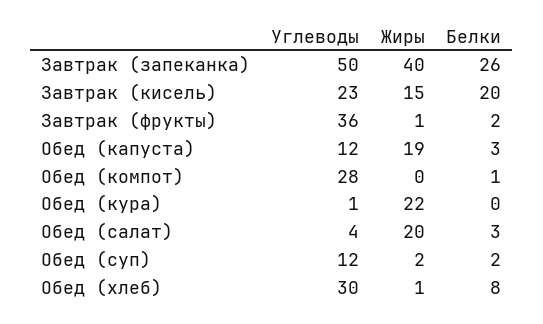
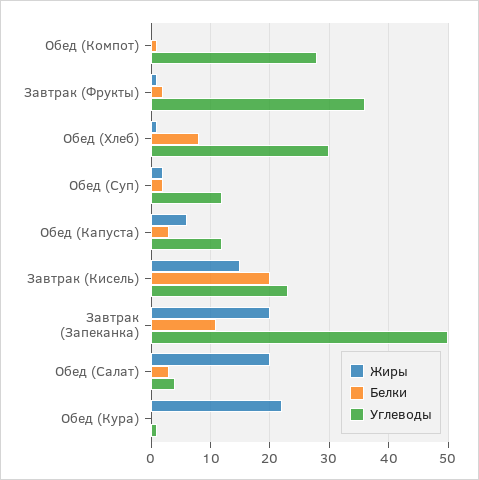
  {
    "Углеводы": {
      "Завтрак (запеканка)": 50,
      "Завтрак (кисель)": 23,
      "Завтрак (фрукты)": 36,
      "Обед (капуста)": 12,
      "Обед (компот)": 28,
      "Обед (кура)": 1,
      "Обед (салат)": 4,
      "Обед (суп)": 12,
      "Обед (хлеб)": 30
    },
    "Жиры": {
-     "Завтрак (запеканка)": 40,
+     "Завтрак (запеканка)": 20,
      "Завтрак (кисель)": 15,
      "Завтрак (фрукты)": 1,
-     "Обед (капуста)": 19,
+     "Обед (капуста)": 5,
      "Обед (компот)": 0,
      "Обед (кура)": 22,
      "Обед (салат)": 20,
      "Обед (суп)": 2,
      "Обед (хлеб)": 1
    },
    "Белки": {
-     "Завтрак (запеканка)": 26,
+     "Завтрак (запеканка)": 10,
      "Завтрак (кисель)": 20,
      "Завтрак (фрукты)": 2,
      "Обед (капуста)": 3,
      "Обед (компот)": 1,
      "Обед (кура)": 0,
      "Обед (салат)": 3,
      "Обед (суп)": 2,
      "Обед (хлеб)": 8
    }
  }

